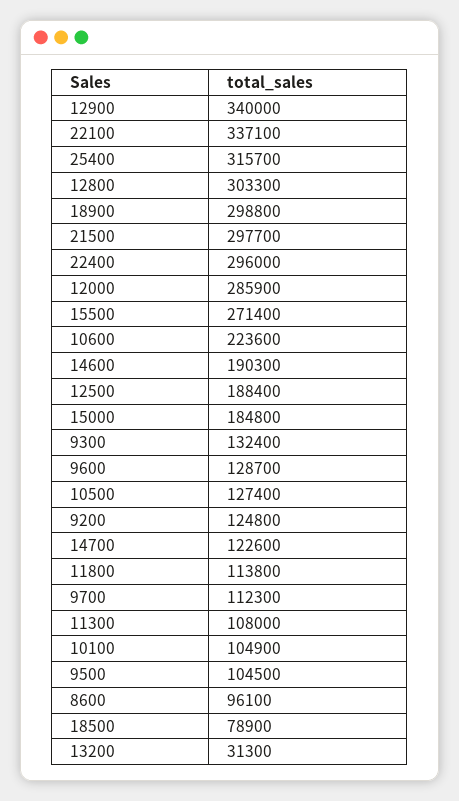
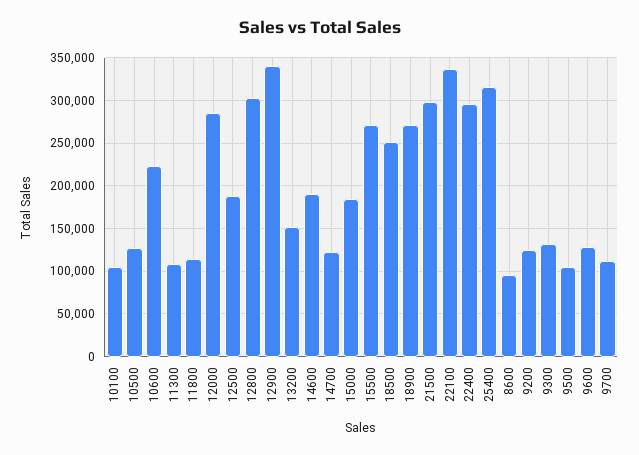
  {
    "12900": 340000,
    "22100": 337100,
    "25400": 315700,
    "12800": 303300,
-   "18900": 298800,
+   "18900": 270000,
    "21500": 297700,
    "22400": 296000,
    "12000": 285900,
    "15500": 271400,
    "10600": 223600,
    "14600": 190300,
    "12500": 188400,
    "15000": 184800,
    "9300": 132400,
    "9600": 128700,
    "10500": 127400,
    "9200": 124800,
    "14700": 122600,
    "11800": 113800,
    "9700": 112300,
    "11300": 108000,
    "10100": 104900,
    "9500": 104500,
    "8600": 96100,
-   "18500": 78900,
+   "18500": 250000,
-   "13200": 31300
+   "13200": 150000
  }

